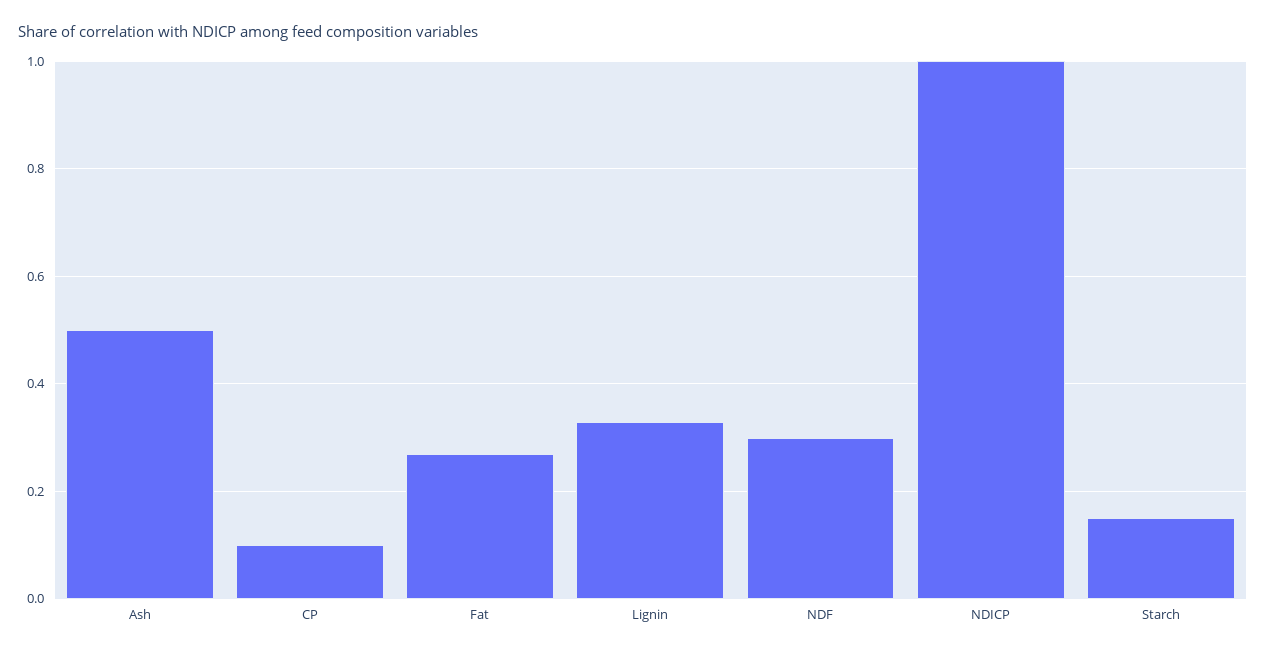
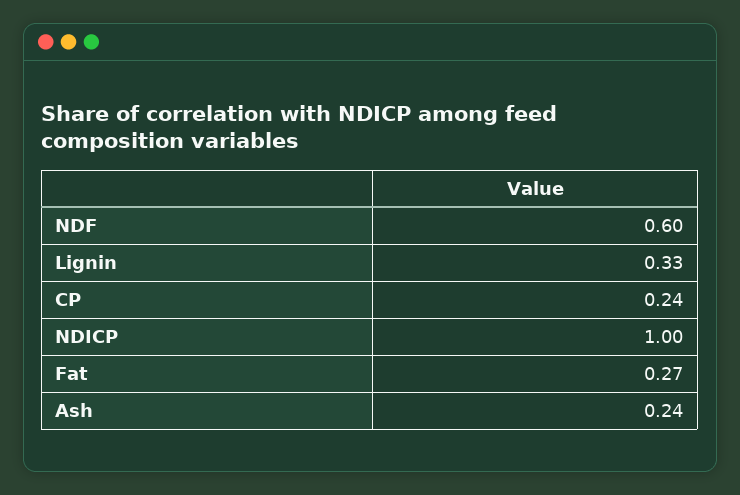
  {
-   "Ash": 0.5,
+   "Ash": 0.24,
-   "CP": 0.1,
+   "CP": 0.24,
    "Fat": 0.27,
    "Lignin": 0.33,
-   "NDF": 0.3,
+   "NDF": 0.6,
-   "NDICP": 1,
+   "NDICP": 1
-   "Starch": 0.15
  }

